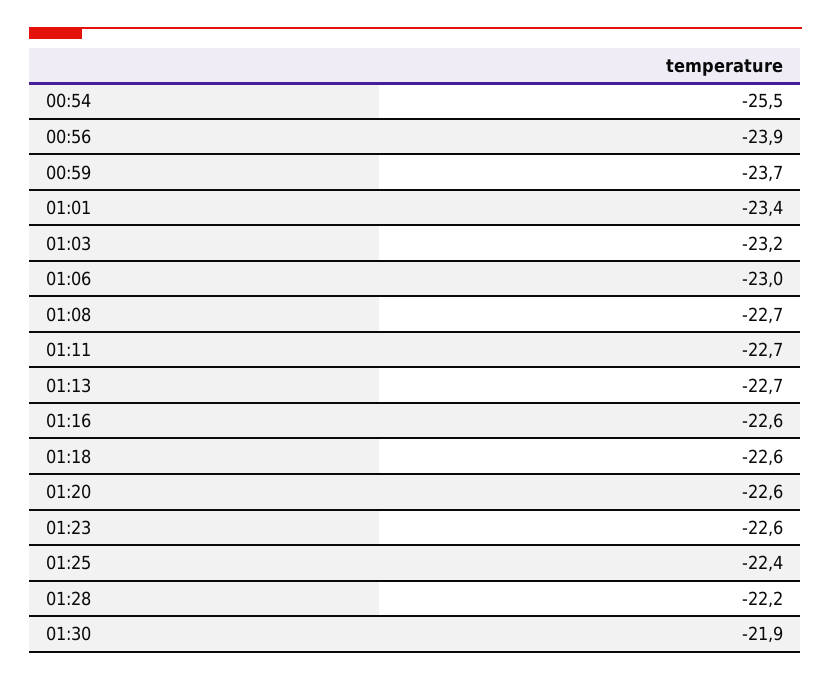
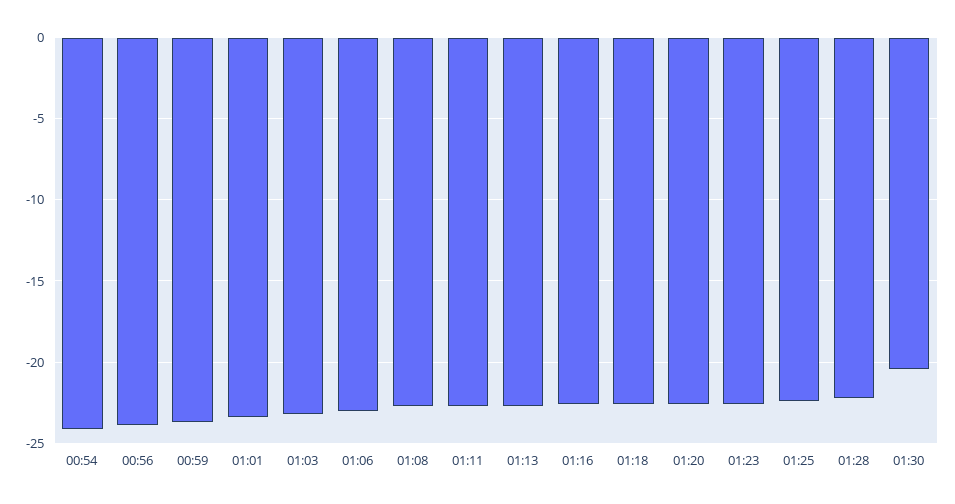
  {
-   "00:54": -25.5,
+   "00:54": -24,
    "00:56": -23.9,
    "00:59": -23.7,
    "01:01": -23.4,
    "01:03": -23.2,
    "01:06": -23,
    "01:08": -22.7,
    "01:11": -22.7,
    "01:13": -22.7,
    "01:16": -22.6,
    "01:18": -22.6,
    "01:20": -22.6,
    "01:23": -22.6,
    "01:25": -22.4,
    "01:28": -22.2,
-   "01:30": -21.9
+   "01:30": -20.5
  }

